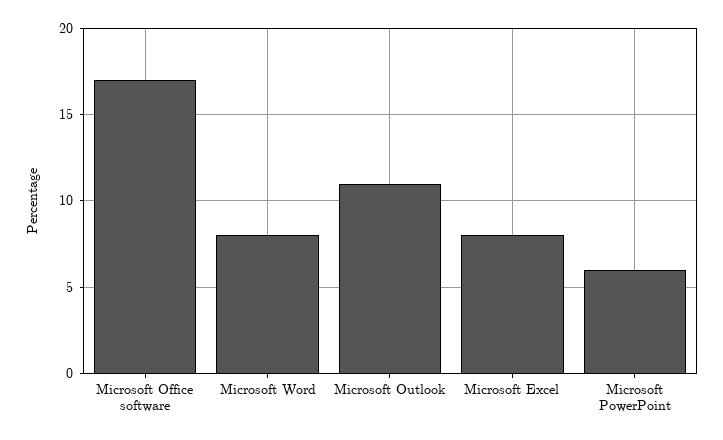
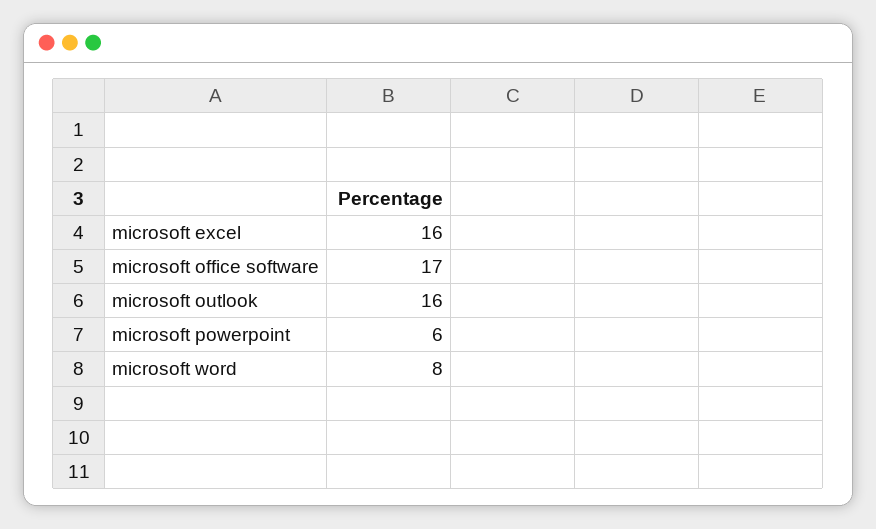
  {
    "Microsoft Office software": 17,
    "Microsoft Word": 8,
-   "Microsoft Outlook": 11,
+   "Microsoft Outlook": 16,
-   "Microsoft Excel": 8,
+   "Microsoft Excel": 16,
    "Microsoft PowerPoint": 6
  }

